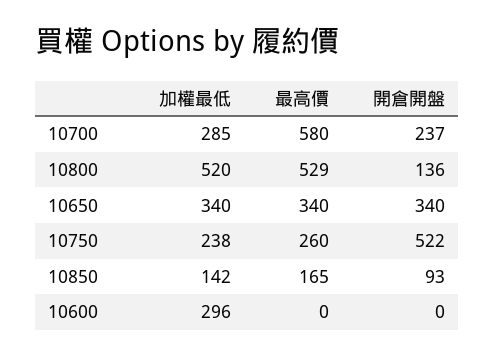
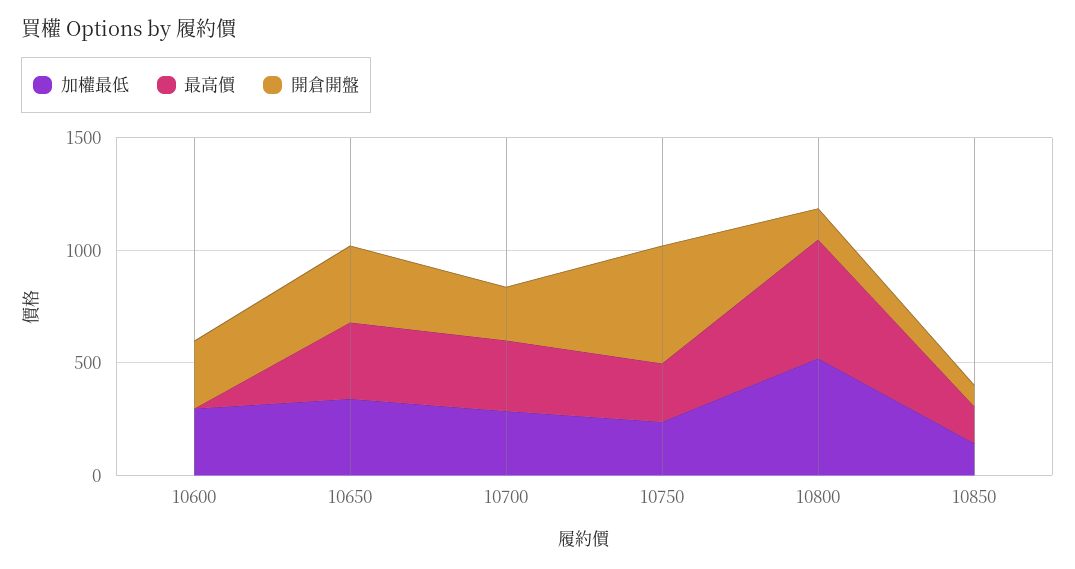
  {
    "加權最低": {
      "10700": 285,
      "10800": 520,
      "10650": 340,
      "10750": 238,
      "10850": 142,
      "10600": 296
    },
    "最高價": {
-     "10700": 580,
+     "10700": 300,
      "10800": 529,
      "10650": 340,
      "10750": 260,
      "10850": 165,
      "10600": 0
    },
    "開倉開盤": {
      "10700": 237,
      "10800": 136,
      "10650": 340,
      "10750": 522,
      "10850": 93,
-     "10600": 0
+     "10600": 300
    }
  }

